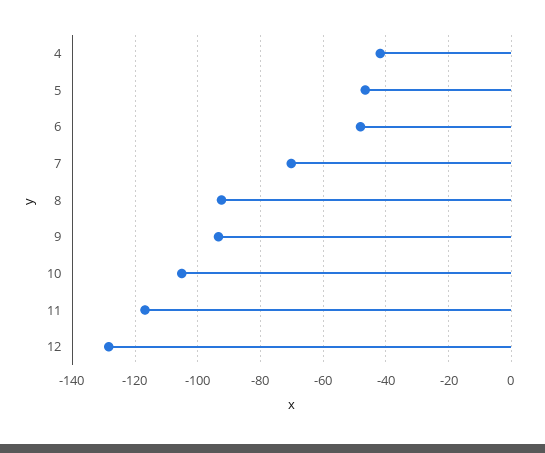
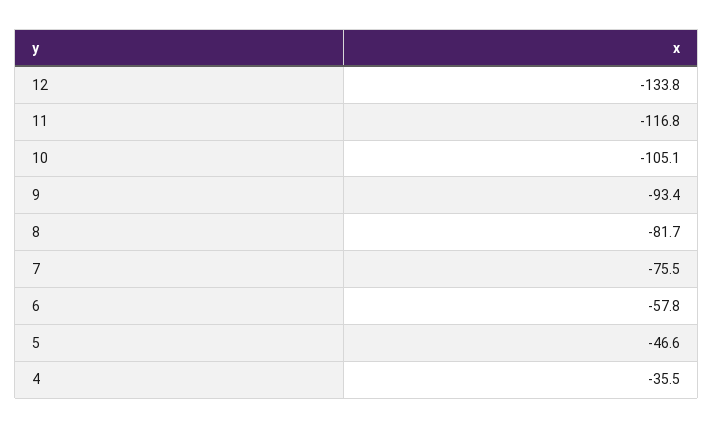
  {
-   "4": -42,
+   "4": -35.5,
    "5": -46.6,
-   "6": -48,
+   "6": -57.8,
-   "7": -70,
+   "7": -75.5,
-   "8": -92,
+   "8": -81.7,
    "9": -93.4,
    "10": -105.1,
    "11": -116.8,
-   "12": -128
+   "12": -133.8
  }

